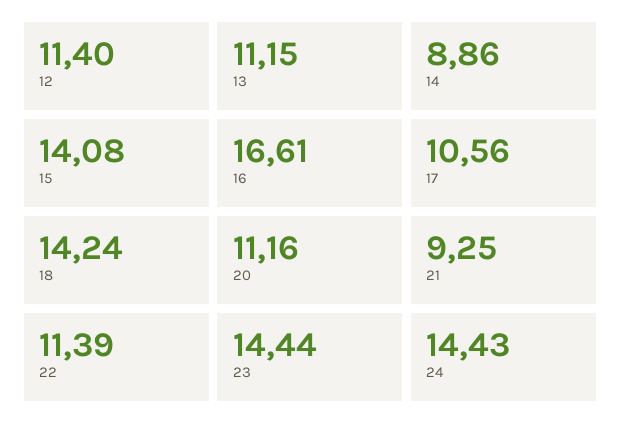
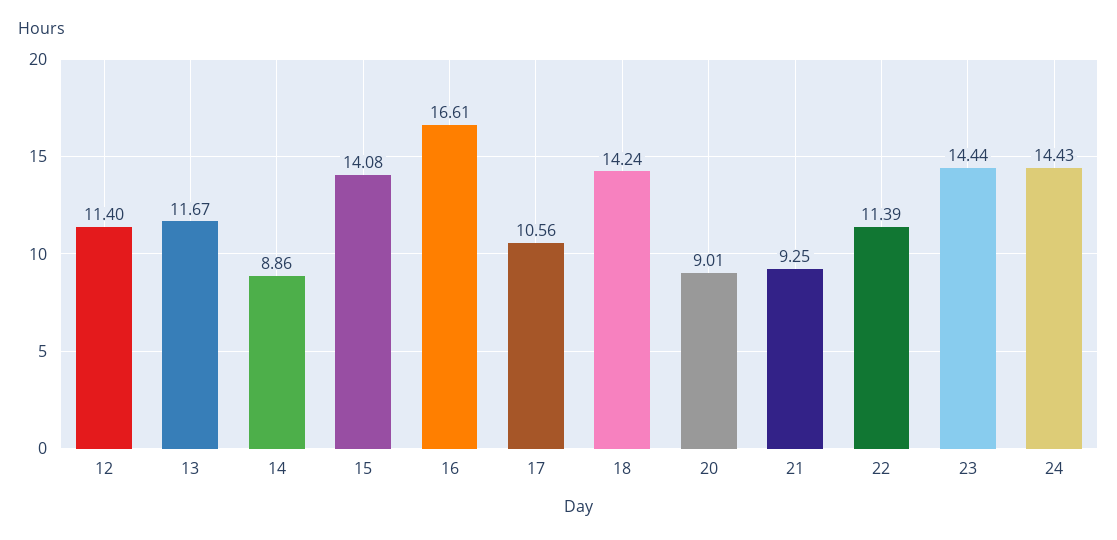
  {
    "12": 11.4,
-   "13": 11.15,
+   "13": 11.67,
    "14": 8.86,
    "15": 14.08,
    "16": 16.61,
    "17": 10.56,
    "18": 14.24,
-   "20": 11.16,
+   "20": 9.01,
    "21": 9.25,
    "22": 11.39,
    "23": 14.44,
    "24": 14.43
  }

